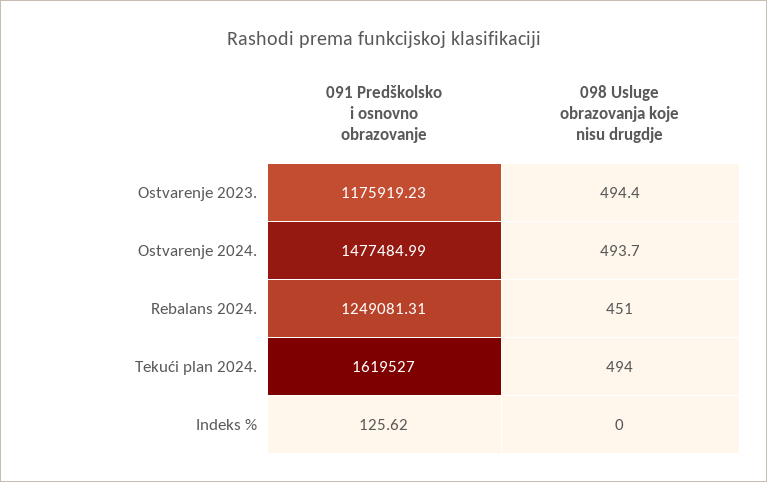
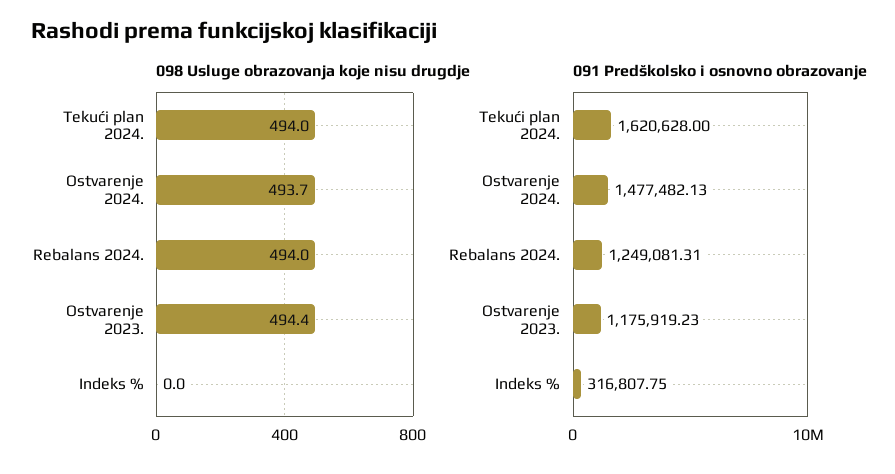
  {
    "091 Predškolsko i osnovno obrazovanje": {
      "Ostvarenje 2023.": 1175919.23,
-     "Ostvarenje 2024.": 1477484.99,
+     "Ostvarenje 2024.": 1477482.13,
      "Rebalans 2024.": 1249081.31,
-     "Tekući plan 2024.": 1619527,
+     "Tekući plan 2024.": 1620628,
-     "Indeks %": 125.62
+     "Indeks %": 316807.75
    },
    "098 Usluge obrazovanja koje nisu drugdje": {
      "Ostvarenje 2023.": 494.4,
      "Ostvarenje 2024.": 493.7,
-     "Rebalans 2024.": 451,
+     "Rebalans 2024.": 494,
      "Tekući plan 2024.": 494,
      "Indeks %": 0
    }
  }

